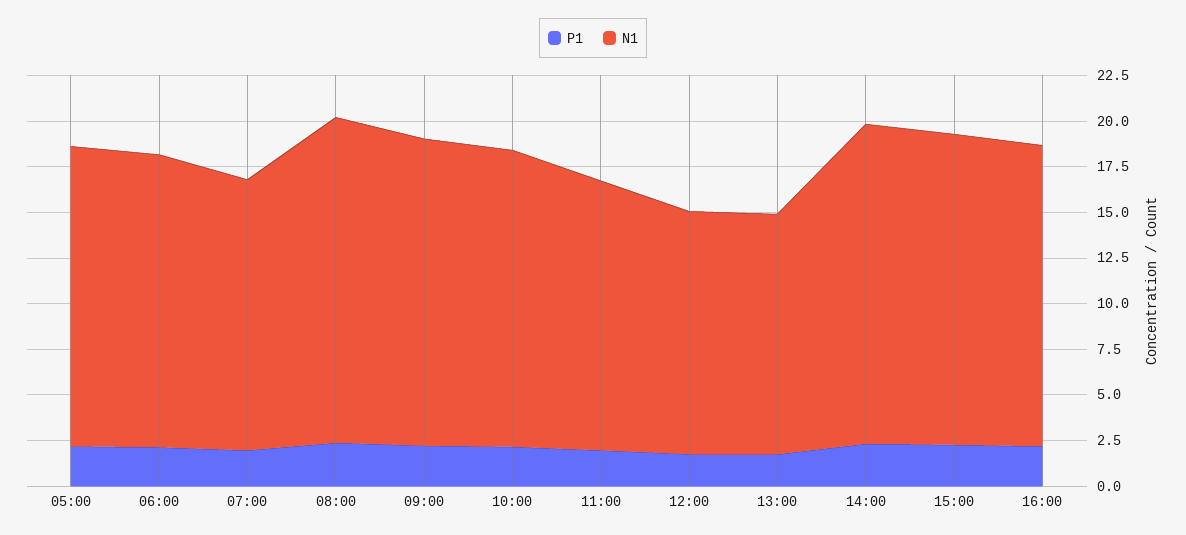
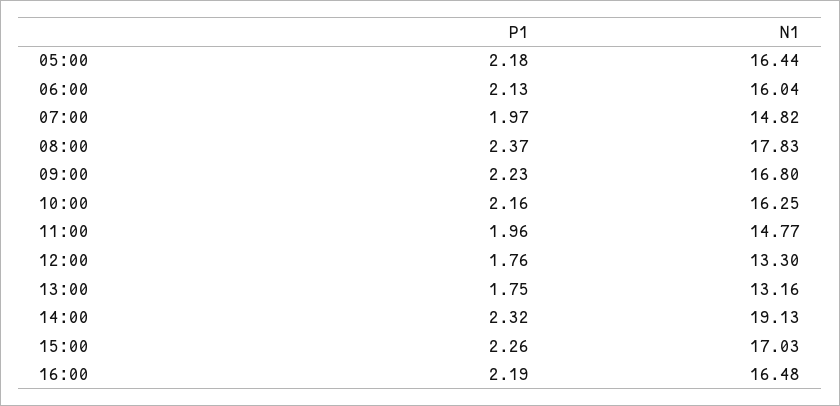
  {
    "P1": {
      "05:00": 2.18,
      "06:00": 2.13,
      "07:00": 1.97,
      "08:00": 2.37,
      "09:00": 2.23,
      "10:00": 2.16,
      "11:00": 1.96,
      "12:00": 1.76,
      "13:00": 1.75,
      "14:00": 2.32,
      "15:00": 2.26,
      "16:00": 2.19
    },
    "N1": {
      "05:00": 16.44,
      "06:00": 16.04,
      "07:00": 14.82,
      "08:00": 17.83,
      "09:00": 16.8,
      "10:00": 16.25,
      "11:00": 14.77,
      "12:00": 13.3,
      "13:00": 13.16,
-     "14:00": 17.5,
+     "14:00": 19.13,
      "15:00": 17.03,
      "16:00": 16.48
    }
  }

